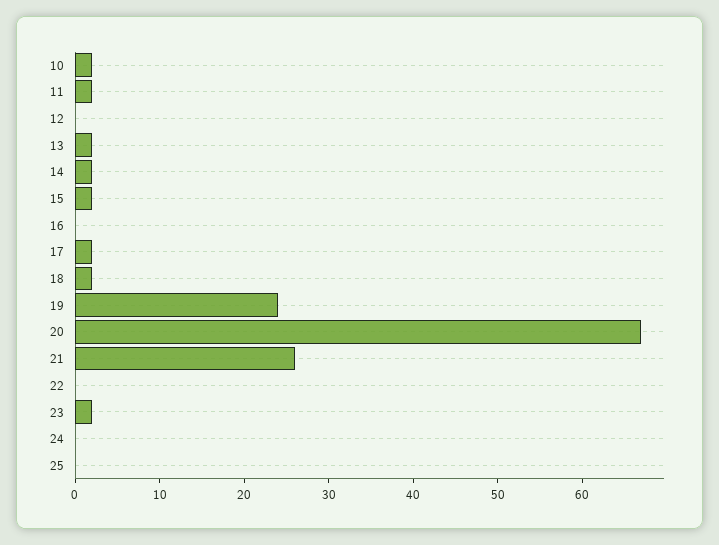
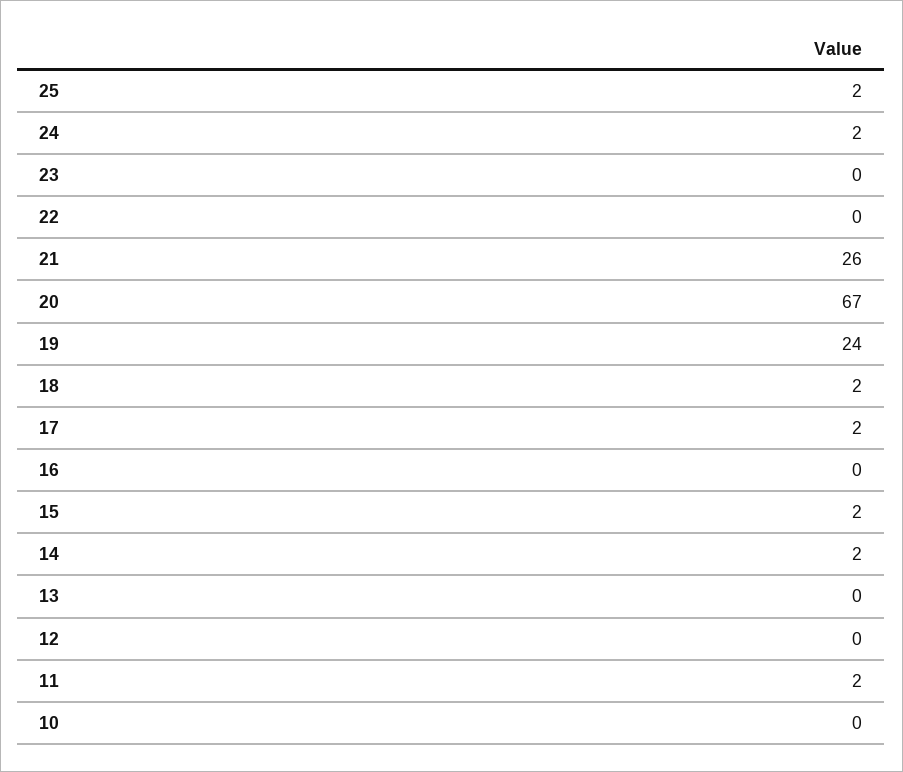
  {
-   "10": 2,
+   "10": 0,
    "11": 2,
    "12": 0,
-   "13": 2,
+   "13": 0,
    "14": 2,
    "15": 2,
    "16": 0,
    "17": 2,
    "18": 2,
    "19": 24,
    "20": 67,
    "21": 26,
    "22": 0,
-   "23": 2,
+   "23": 0,
-   "24": 0,
+   "24": 2,
-   "25": 0
+   "25": 2
  }

